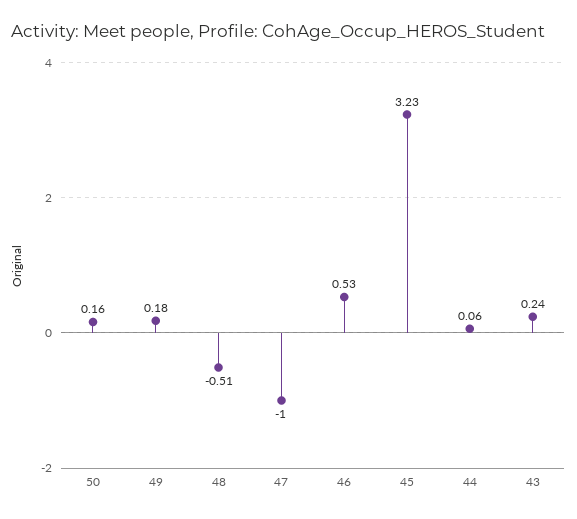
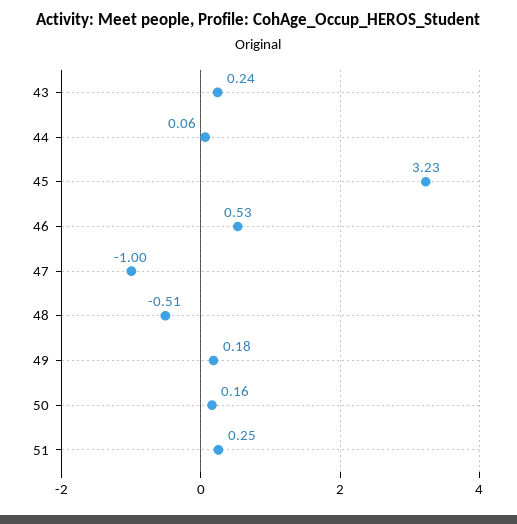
  {
    "50": 0.16,
    "49": 0.18,
    "48": -0.51,
    "47": -1,
    "46": 0.53,
    "45": 3.23,
    "44": 0.06,
-   "43": 0.24
+   "43": 0.24,
+   "51": 0.25
  }

